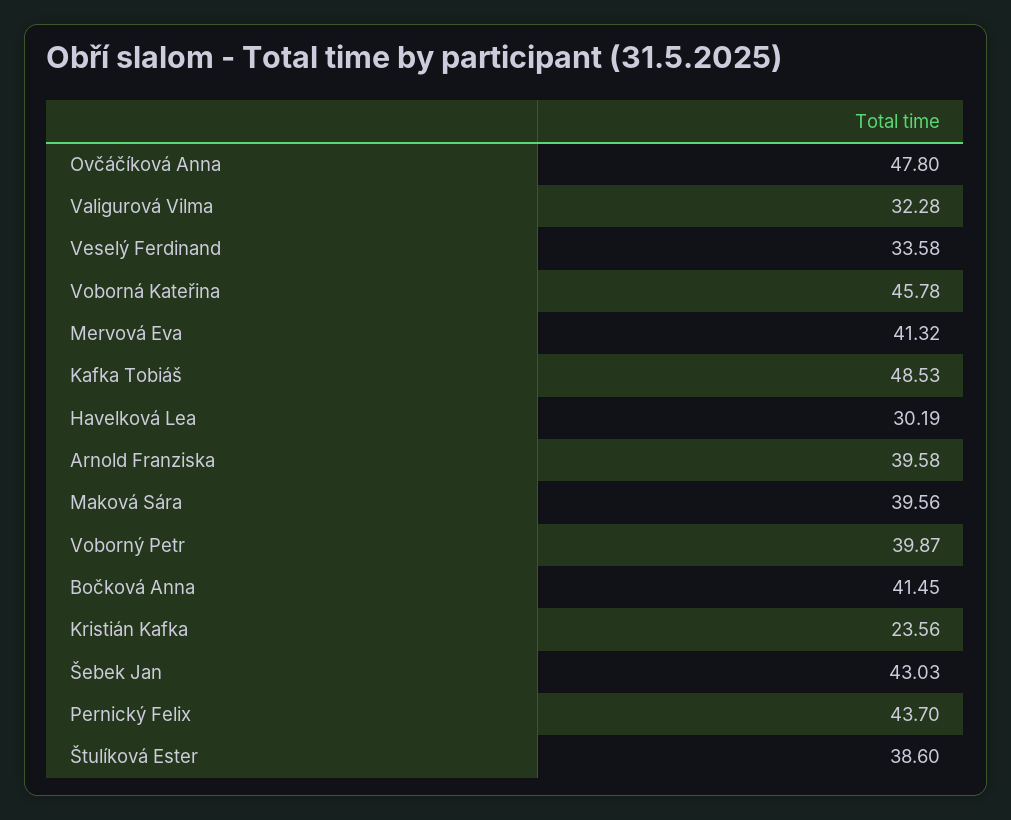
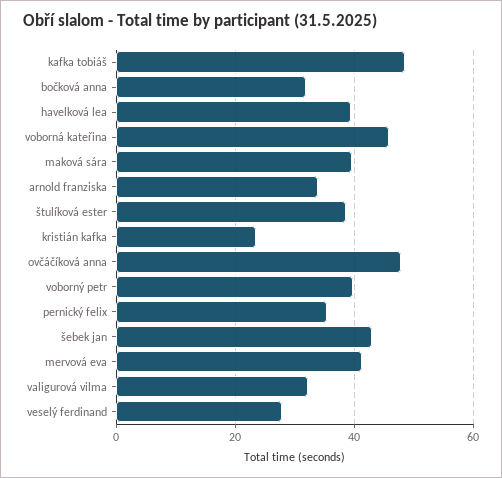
  {
    "Ovčáčíková Anna": 47.8,
    "Valigurová Vilma": 32.28,
-   "Veselý Ferdinand": 33.58,
+   "Veselý Ferdinand": 28,
    "Voborná Kateřina": 45.78,
    "Mervová Eva": 41.32,
    "Kafka Tobiáš": 48.53,
-   "Havelková Lea": 30.19,
+   "Havelková Lea": 40,
-   "Arnold Franziska": 39.58,
+   "Arnold Franziska": 34,
    "Maková Sára": 39.56,
    "Voborný Petr": 39.87,
-   "Bočková Anna": 41.45,
+   "Bočková Anna": 32,
    "Kristián Kafka": 23.56,
    "Šebek Jan": 43.03,
-   "Pernický Felix": 43.7,
+   "Pernický Felix": 36,
    "Štulíková Ester": 38.6
  }

